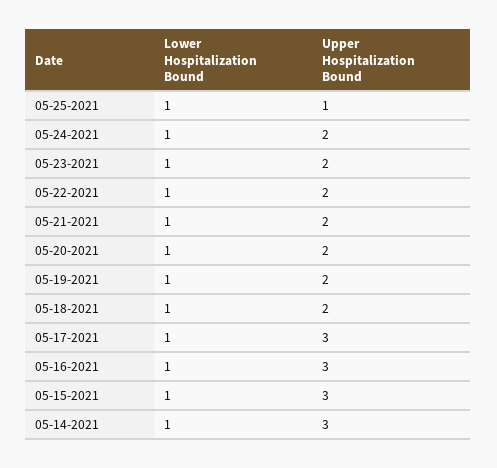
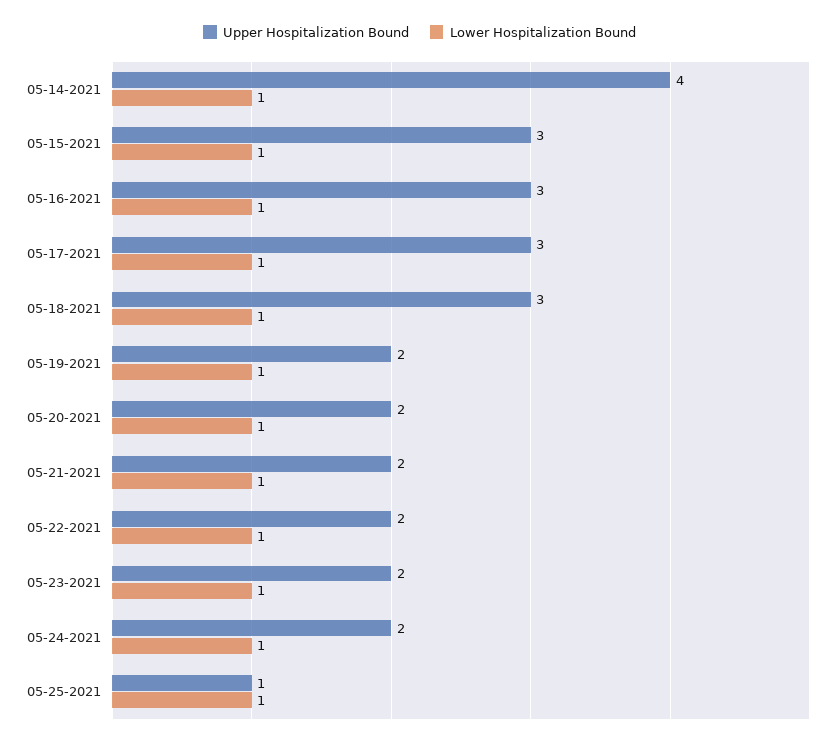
  {
    "Lower Hospitalization Bound": {
      "05-25-2021": 1,
      "05-24-2021": 1,
      "05-23-2021": 1,
      "05-22-2021": 1,
      "05-21-2021": 1,
      "05-20-2021": 1,
      "05-19-2021": 1,
      "05-18-2021": 1,
      "05-17-2021": 1,
      "05-16-2021": 1,
      "05-15-2021": 1,
      "05-14-2021": 1
    },
    "Upper Hospitalization Bound": {
      "05-25-2021": 1,
      "05-24-2021": 2,
      "05-23-2021": 2,
      "05-22-2021": 2,
      "05-21-2021": 2,
      "05-20-2021": 2,
      "05-19-2021": 2,
-     "05-18-2021": 2,
+     "05-18-2021": 3,
      "05-17-2021": 3,
      "05-16-2021": 3,
      "05-15-2021": 3,
-     "05-14-2021": 3
+     "05-14-2021": 4
    }
  }

